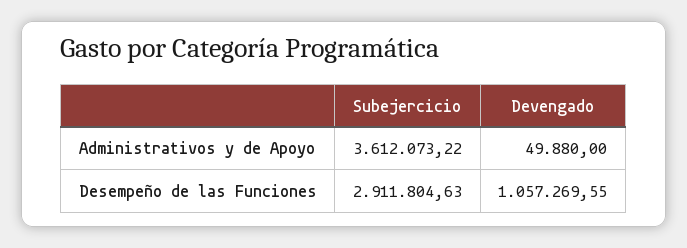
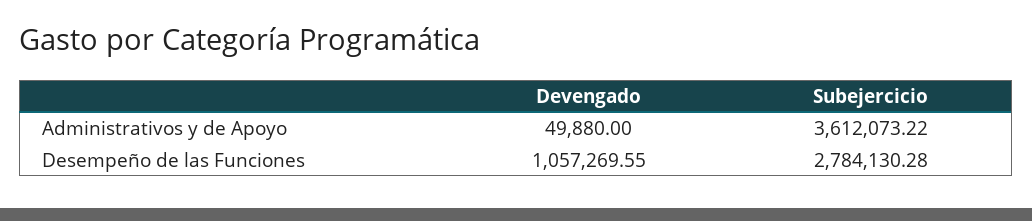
  {
    "Subejercicio": {
      "Administrativos y de Apoyo": 3612073.22,
-     "Desempeño de las Funciones": 2911804.63
+     "Desempeño de las Funciones": 2784130.28
    },
    "Devengado": {
      "Administrativos y de Apoyo": 49880,
      "Desempeño de las Funciones": 1057269.55
    }
  }

